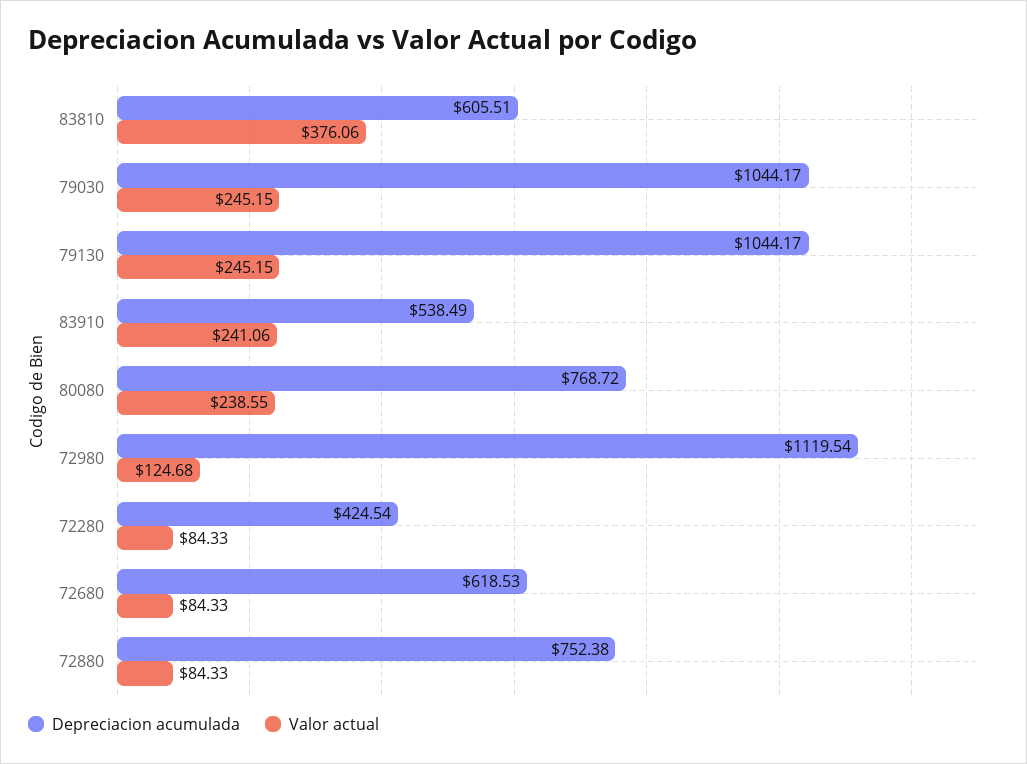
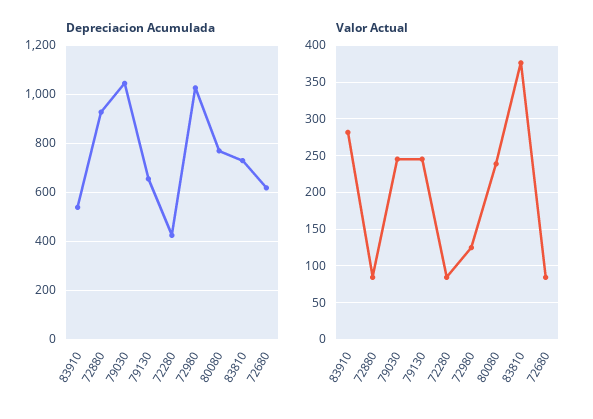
  {
    "Depreciacion acumulada": {
-     "83810": 605.51,
+     "83810": 725,
      "79030": 1044.17,
-     "79130": 1044.17,
+     "79130": 650,
      "83910": 538.49,
      "80080": 768.72,
-     "72980": 1119.54,
+     "72980": 1025,
      "72280": 424.54,
      "72680": 618.53,
-     "72880": 752.38
+     "72880": 925
    },
    "Valor actual": {
      "83810": 376.06,
      "79030": 245.15,
      "79130": 245.15,
-     "83910": 241.06,
+     "83910": 280,
      "80080": 238.55,
      "72980": 124.68,
      "72280": 84.33,
      "72680": 84.33,
      "72880": 84.33
    }
  }

